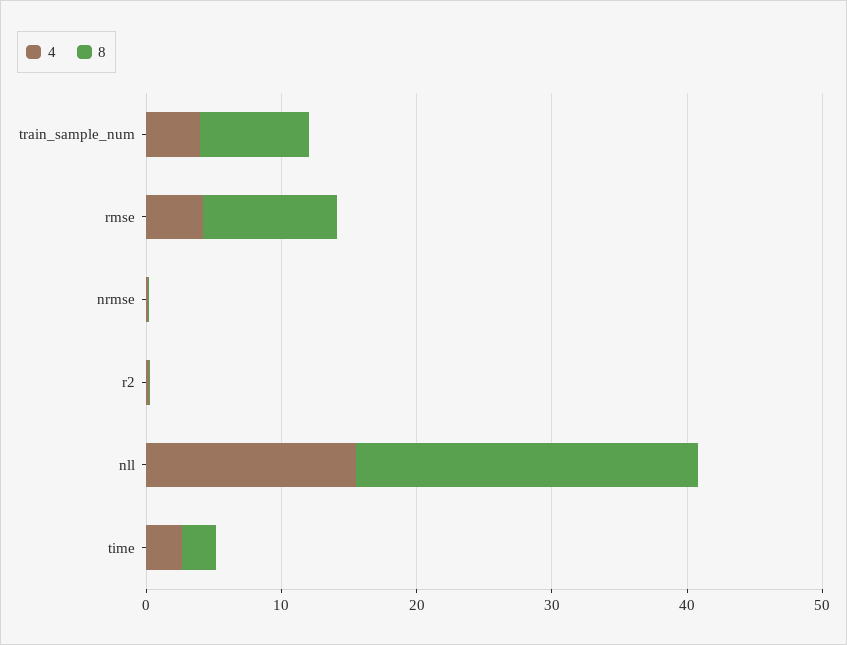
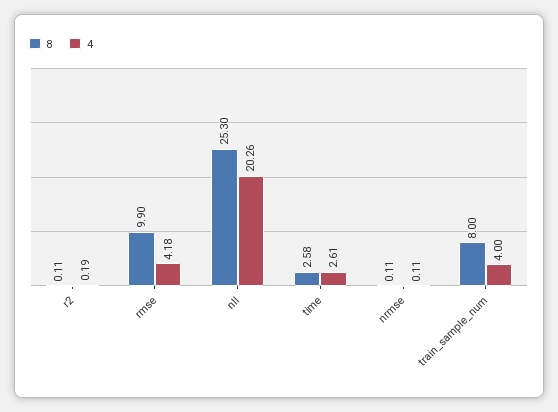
  {
    "4": {
      "train_sample_num": 4,
      "rmse": 4.18,
      "nrmse": 0.11,
      "r2": 0.19,
-     "nll": 16,
+     "nll": 20.26,
      "time": 2.61
    },
    "8": {
      "train_sample_num": 8,
      "rmse": 9.9,
      "nrmse": 0.11,
      "r2": 0.11,
      "nll": 25.3,
      "time": 2.58
    }
  }

